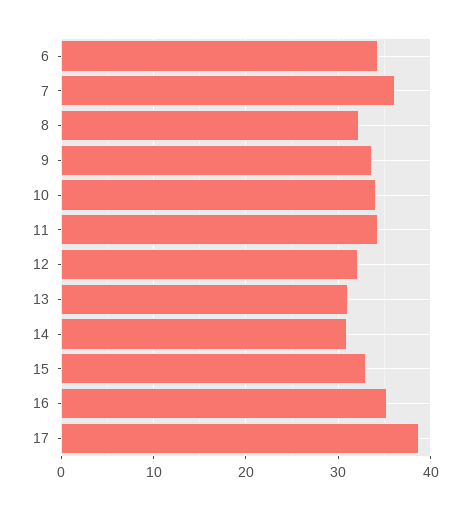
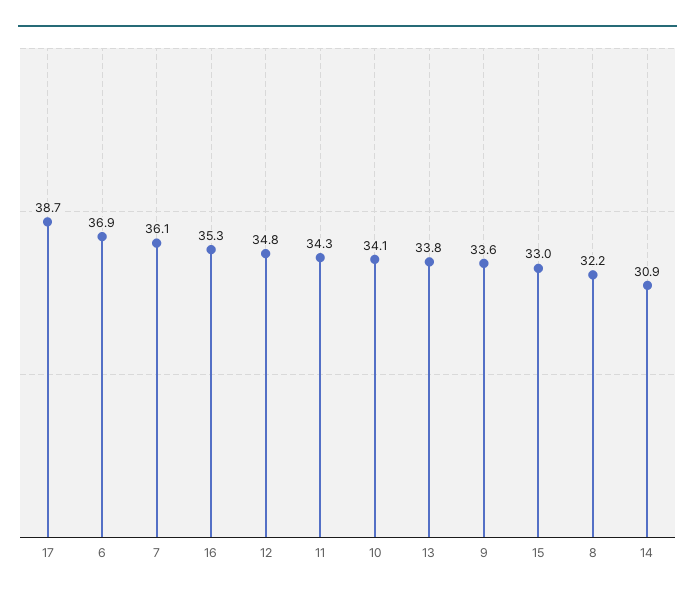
  {
-   "6": 34,
+   "6": 36.9,
    "7": 36.1,
    "8": 32.2,
    "9": 33.6,
    "10": 34.1,
    "11": 34.3,
-   "12": 32,
+   "12": 34.8,
-   "13": 31,
+   "13": 33.8,
    "14": 30.9,
    "15": 33,
    "16": 35.3,
    "17": 38.7
  }

